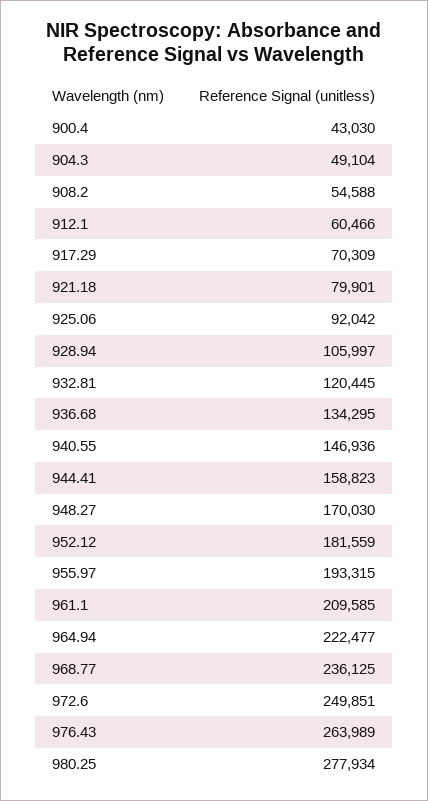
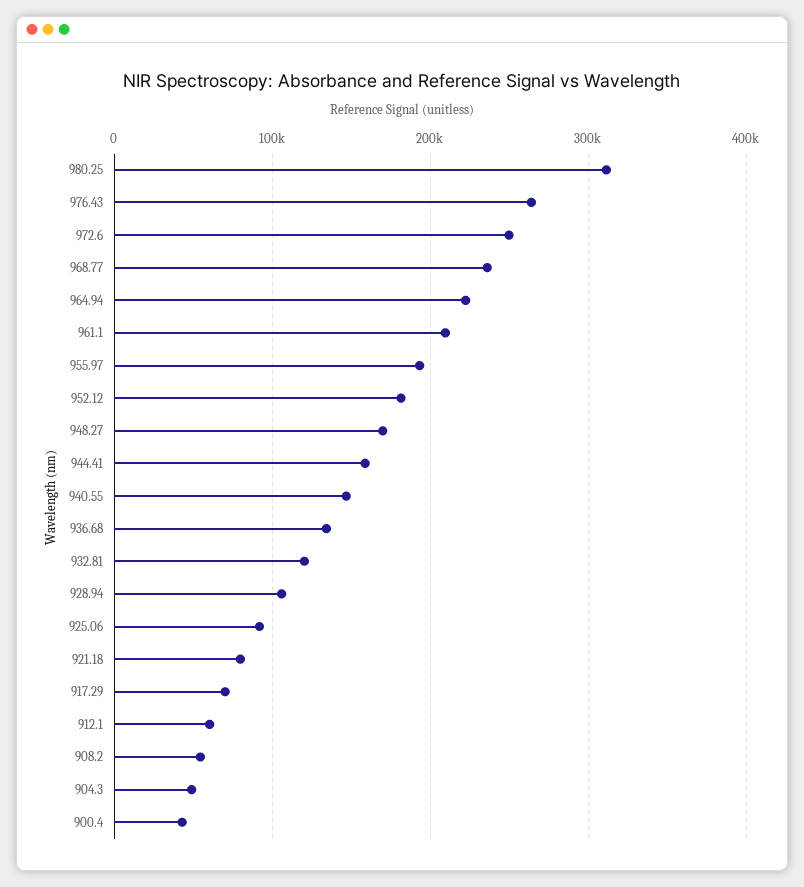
  {
    "900.4": 43030,
    "904.3": 49104,
    "908.2": 54588,
    "912.1": 60466,
    "917.29": 70309,
    "921.18": 79901,
    "925.06": 92042,
    "928.94": 105997,
    "932.81": 120445,
    "936.68": 134295,
    "940.55": 146936,
    "944.41": 158823,
    "948.27": 170030,
    "952.12": 181559,
    "955.97": 193315,
    "961.1": 209585,
    "964.94": 222477,
    "968.77": 236125,
    "972.6": 249851,
    "976.43": 263989,
-   "980.25": 277934
+   "980.25": 310000
  }

